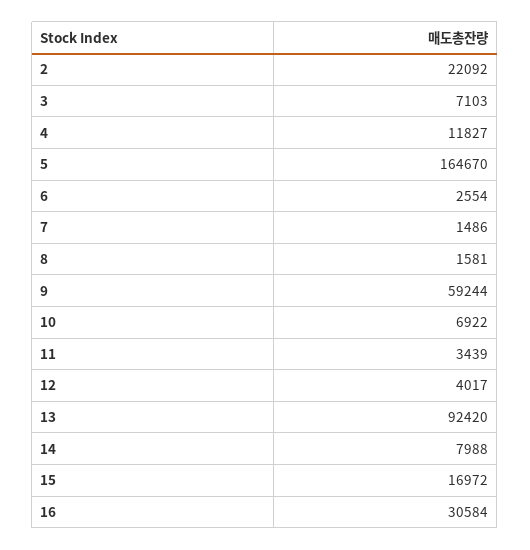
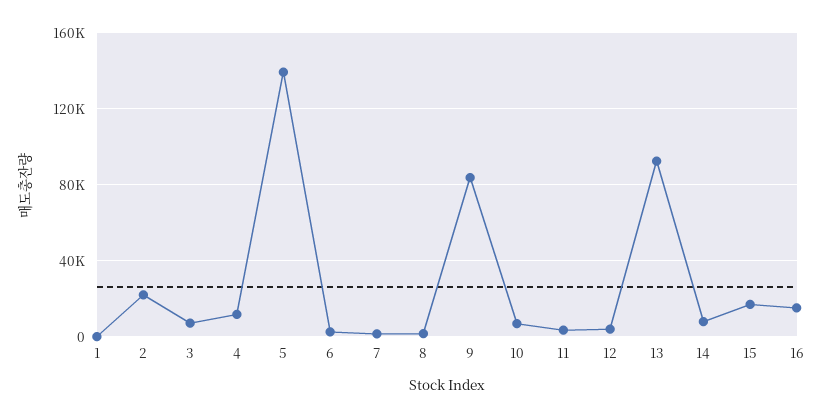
  {
    "2": 22092,
    "3": 7103,
    "4": 11827,
-   "5": 164670,
+   "5": 140000,
    "6": 2554,
    "7": 1486,
    "8": 1581,
-   "9": 59244,
+   "9": 85000,
    "10": 6922,
    "11": 3439,
    "12": 4017,
    "13": 92420,
    "14": 7988,
    "15": 16972,
-   "16": 30584
+   "16": 15000,
+   "1": 0
  }

